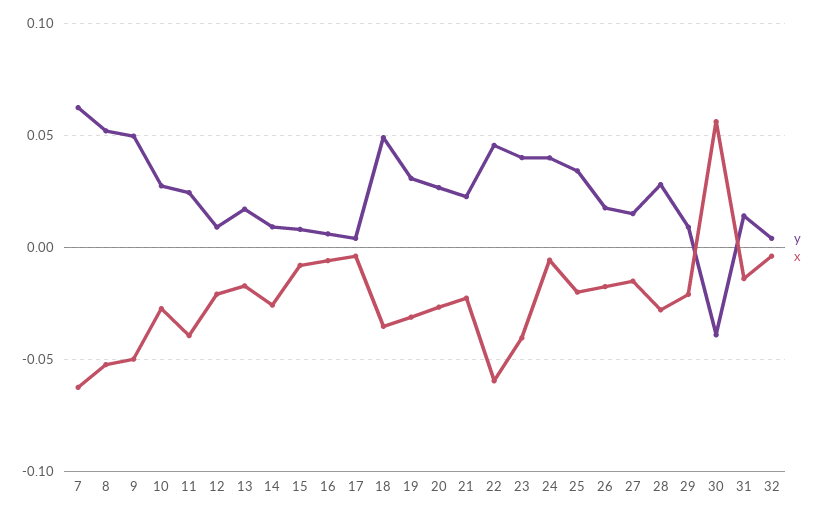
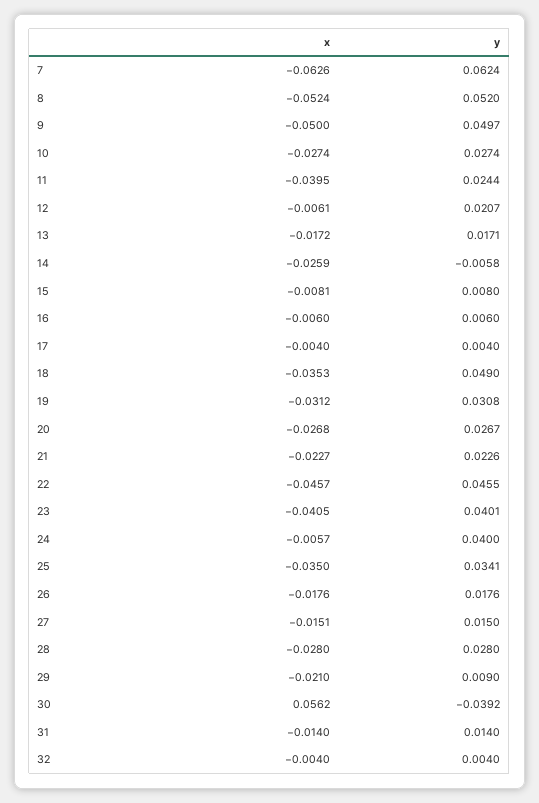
  {
    "y": {
      "7": 0.0624,
      "8": 0.052,
      "9": 0.0497,
      "10": 0.0274,
      "11": 0.0244,
-     "12": 0.01,
+     "12": 0.0207,
      "13": 0.0171,
-     "14": 0.01,
+     "14": -0.0058,
      "15": 0.008,
      "16": 0.006,
      "17": 0.004,
      "18": 0.049,
      "19": 0.0308,
      "20": 0.0267,
      "21": 0.0226,
      "22": 0.0455,
      "23": 0.0401,
      "24": 0.04,
      "25": 0.0341,
      "26": 0.0176,
      "27": 0.015,
      "28": 0.028,
      "29": 0.009,
      "30": -0.0392,
      "31": 0.014,
      "32": 0.004
    },
    "x": {
      "7": -0.0626,
      "8": -0.0524,
      "9": -0.05,
      "10": -0.0274,
      "11": -0.0395,
-     "12": -0.02,
+     "12": -0.0061,
      "13": -0.0172,
      "14": -0.0259,
      "15": -0.0081,
      "16": -0.006,
      "17": -0.004,
      "18": -0.0353,
      "19": -0.0312,
      "20": -0.0268,
      "21": -0.0227,
-     "22": -0.06,
+     "22": -0.0457,
      "23": -0.0405,
      "24": -0.0057,
-     "25": -0.02,
+     "25": -0.035,
      "26": -0.0176,
      "27": -0.0151,
      "28": -0.028,
      "29": -0.021,
      "30": 0.0562,
      "31": -0.014,
      "32": -0.004
    }
  }

